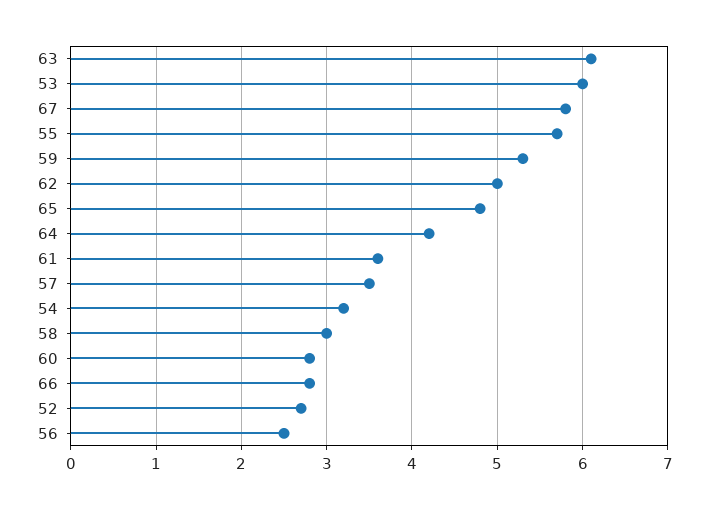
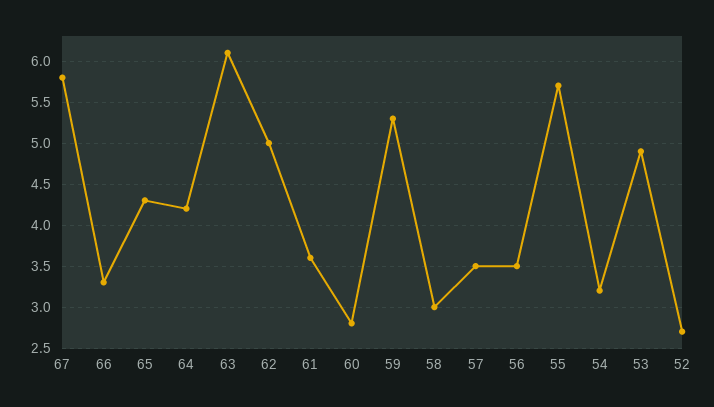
  {
    "63": 6.1,
-   "53": 6,
+   "53": 4.9,
    "67": 5.8,
    "55": 5.7,
    "59": 5.3,
    "62": 5,
-   "65": 4.8,
+   "65": 4.3,
    "64": 4.2,
    "61": 3.6,
    "57": 3.5,
    "54": 3.2,
    "58": 3,
    "60": 2.8,
-   "66": 2.8,
+   "66": 3.3,
    "52": 2.7,
-   "56": 2.5
+   "56": 3.5
  }

